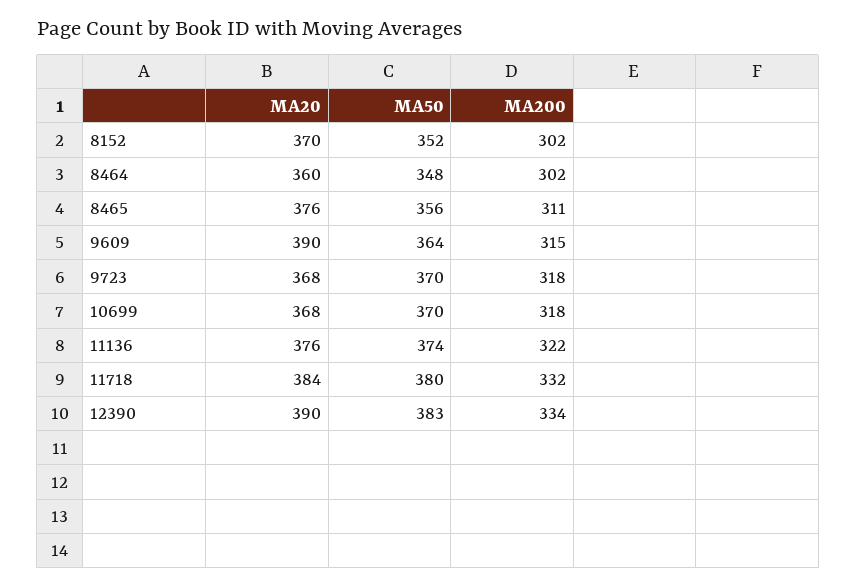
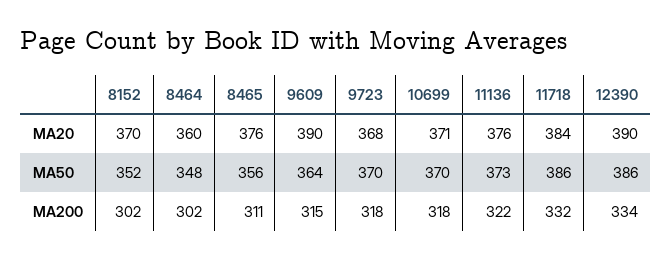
  {
    "MA20": {
      "8152": 370,
      "8464": 360,
      "8465": 376,
      "9609": 390,
      "9723": 368,
-     "10699": 368,
+     "10699": 371,
      "11136": 376,
      "11718": 384,
      "12390": 390
    },
    "MA50": {
      "8152": 352,
      "8464": 348,
      "8465": 356,
      "9609": 364,
      "9723": 370,
      "10699": 370,
-     "11136": 374,
+     "11136": 373,
-     "11718": 380,
+     "11718": 386,
-     "12390": 383
+     "12390": 386
    },
    "MA200": {
      "8152": 302,
      "8464": 302,
      "8465": 311,
      "9609": 315,
      "9723": 318,
      "10699": 318,
      "11136": 322,
      "11718": 332,
      "12390": 334
    }
  }

